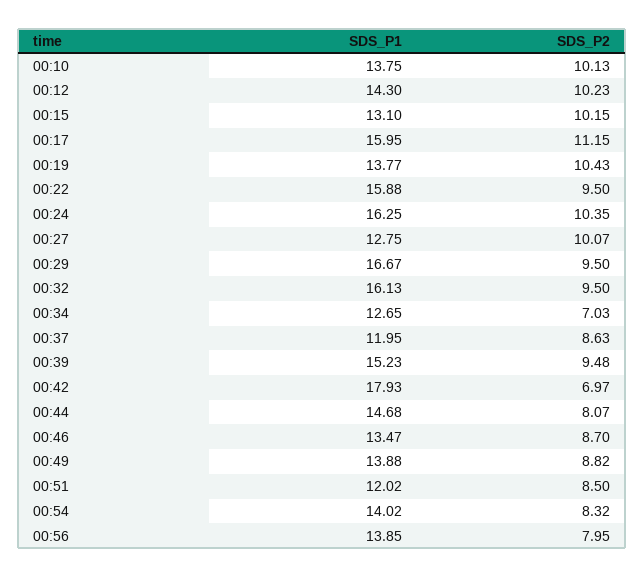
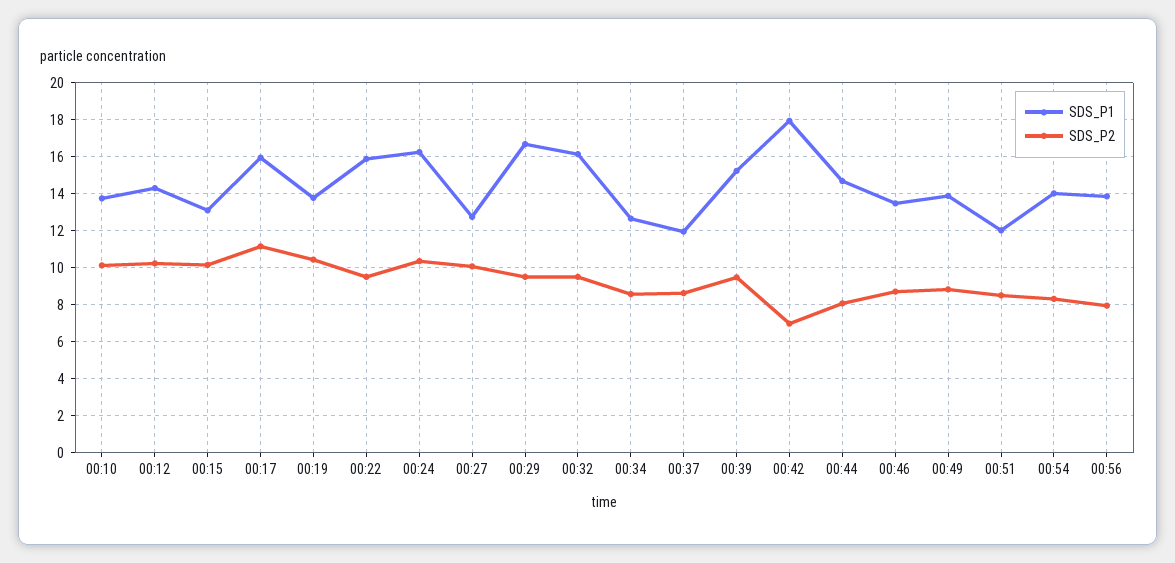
  {
    "SDS_P1": {
      "00:10": 13.75,
      "00:12": 14.3,
      "00:15": 13.1,
      "00:17": 15.95,
      "00:19": 13.77,
      "00:22": 15.88,
      "00:24": 16.25,
      "00:27": 12.75,
      "00:29": 16.67,
      "00:32": 16.13,
      "00:34": 12.65,
      "00:37": 11.95,
      "00:39": 15.23,
      "00:42": 17.93,
      "00:44": 14.68,
      "00:46": 13.47,
      "00:49": 13.88,
      "00:51": 12.02,
      "00:54": 14.02,
      "00:56": 13.85
    },
    "SDS_P2": {
      "00:10": 10.13,
      "00:12": 10.23,
      "00:15": 10.15,
      "00:17": 11.15,
      "00:19": 10.43,
      "00:22": 9.5,
      "00:24": 10.35,
      "00:27": 10.07,
      "00:29": 9.5,
      "00:32": 9.5,
-     "00:34": 7.03,
+     "00:34": 8.5,
      "00:37": 8.63,
      "00:39": 9.48,
      "00:42": 6.97,
      "00:44": 8.07,
      "00:46": 8.7,
      "00:49": 8.82,
      "00:51": 8.5,
      "00:54": 8.32,
      "00:56": 7.95
    }
  }

